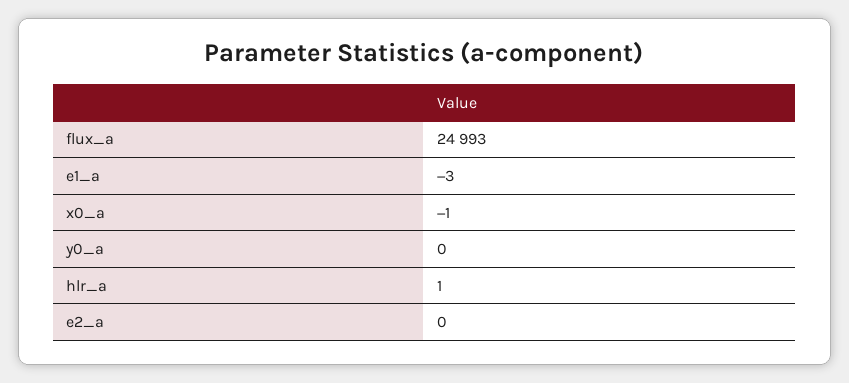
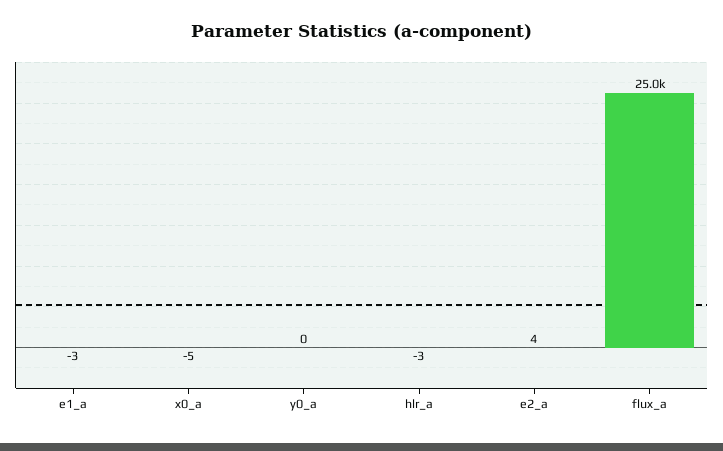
  {
    "flux_a": 24993,
    "e1_a": -3,
-   "x0_a": -1,
+   "x0_a": -5,
    "y0_a": 0,
-   "hlr_a": 1,
+   "hlr_a": -3,
-   "e2_a": 0
+   "e2_a": 4
  }

